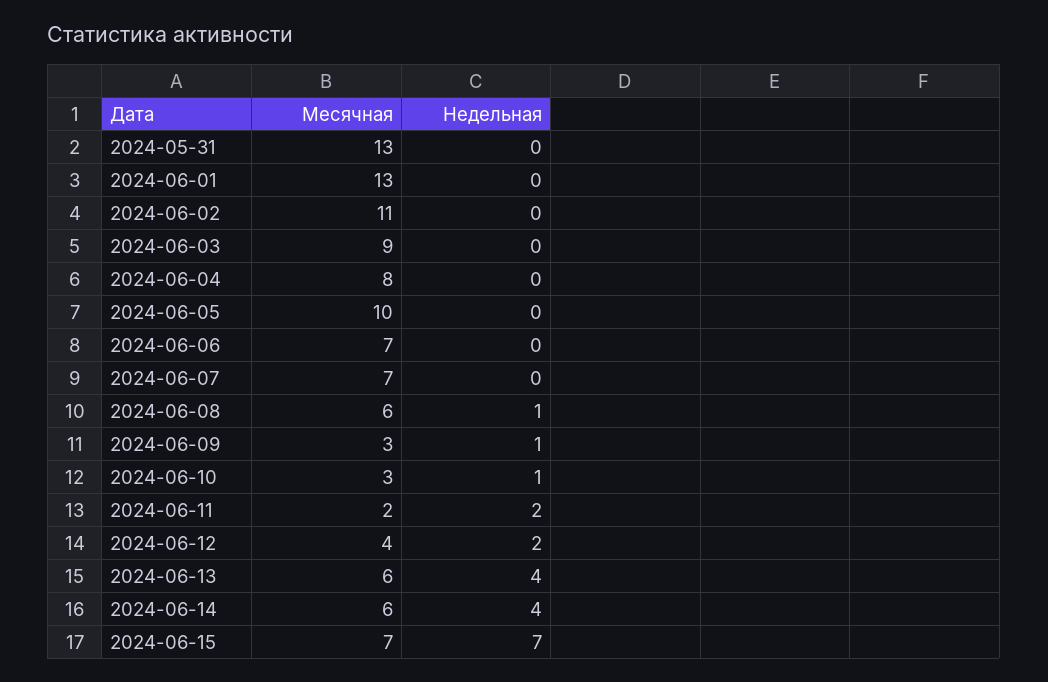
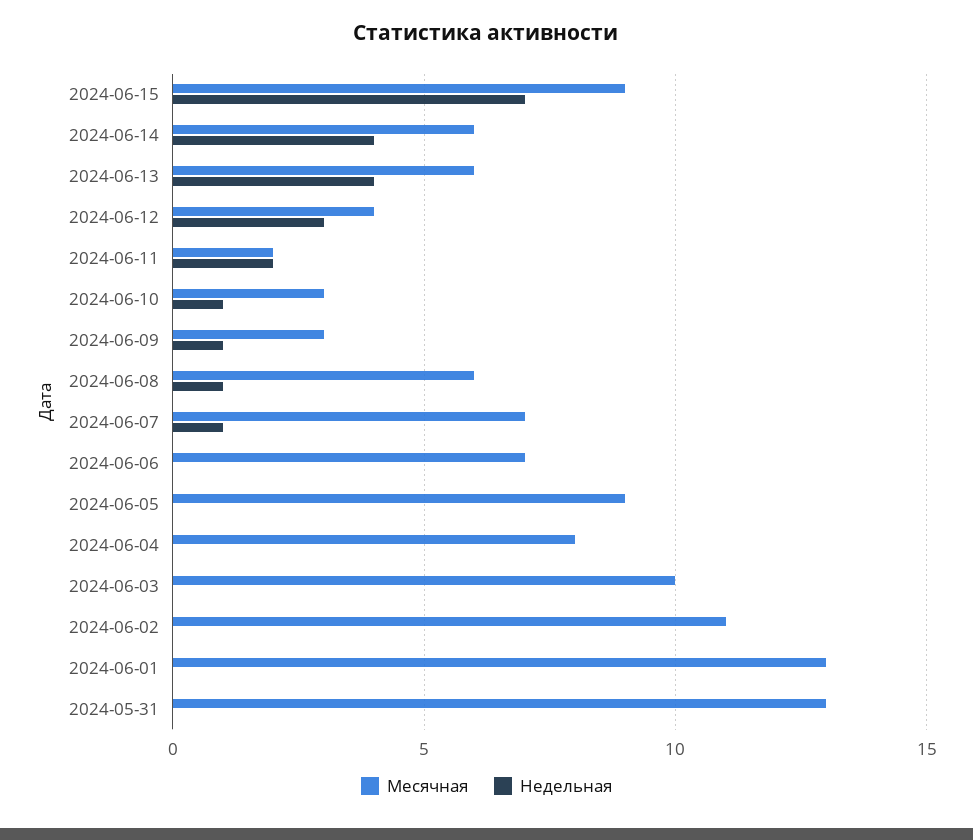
  {
    "Месячная": {
      "2024-05-31": 13,
      "2024-06-01": 13,
      "2024-06-02": 11,
-     "2024-06-03": 9,
+     "2024-06-03": 10,
      "2024-06-04": 8,
-     "2024-06-05": 10,
+     "2024-06-05": 9,
      "2024-06-06": 7,
      "2024-06-07": 7,
      "2024-06-08": 6,
      "2024-06-09": 3,
      "2024-06-10": 3,
      "2024-06-11": 2,
      "2024-06-12": 4,
      "2024-06-13": 6,
      "2024-06-14": 6,
-     "2024-06-15": 7
+     "2024-06-15": 9
    },
    "Недельная": {
      "2024-05-31": 0,
      "2024-06-01": 0,
      "2024-06-02": 0,
      "2024-06-03": 0,
      "2024-06-04": 0,
      "2024-06-05": 0,
      "2024-06-06": 0,
-     "2024-06-07": 0,
+     "2024-06-07": 1,
      "2024-06-08": 1,
      "2024-06-09": 1,
      "2024-06-10": 1,
      "2024-06-11": 2,
-     "2024-06-12": 2,
+     "2024-06-12": 3,
      "2024-06-13": 4,
      "2024-06-14": 4,
      "2024-06-15": 7
    }
  }

